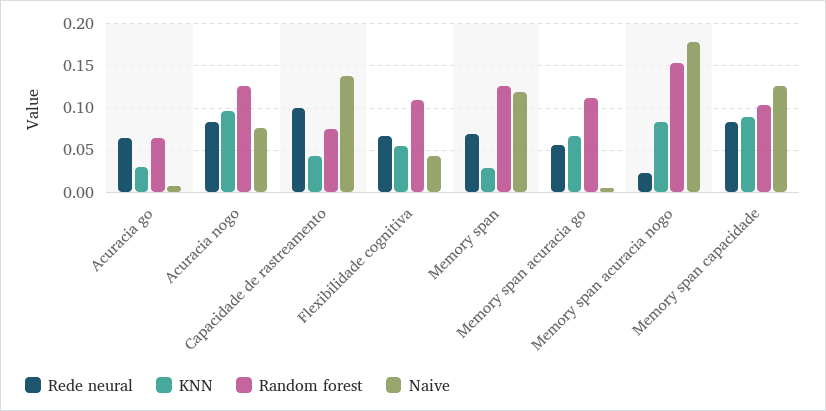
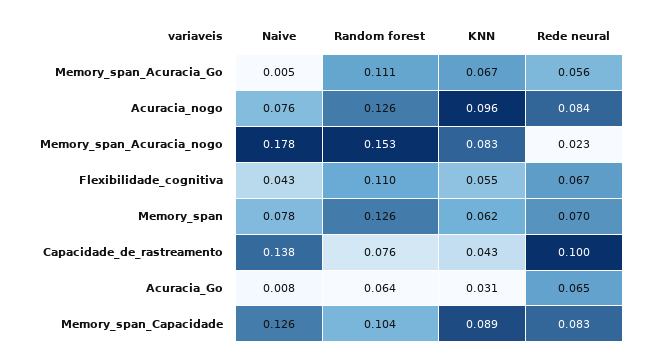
  {
    "Rede neural": {
      "Acuracia go": 0.065,
      "Acuracia nogo": 0.084,
      "Capacidade de rastreamento": 0.1,
      "Flexibilidade cognitiva": 0.067,
      "Memory span": 0.07,
      "Memory span acuracia go": 0.056,
      "Memory span acuracia nogo": 0.023,
      "Memory span capacidade": 0.083
    },
    "KNN": {
      "Acuracia go": 0.031,
      "Acuracia nogo": 0.096,
      "Capacidade de rastreamento": 0.043,
      "Flexibilidade cognitiva": 0.055,
-     "Memory span": 0.03,
+     "Memory span": 0.062,
      "Memory span acuracia go": 0.067,
      "Memory span acuracia nogo": 0.083,
      "Memory span capacidade": 0.089
    },
    "Random forest": {
      "Acuracia go": 0.064,
      "Acuracia nogo": 0.126,
      "Capacidade de rastreamento": 0.076,
      "Flexibilidade cognitiva": 0.11,
      "Memory span": 0.126,
      "Memory span acuracia go": 0.111,
      "Memory span acuracia nogo": 0.153,
      "Memory span capacidade": 0.104
    },
    "Naive": {
      "Acuracia go": 0.008,
      "Acuracia nogo": 0.076,
      "Capacidade de rastreamento": 0.138,
      "Flexibilidade cognitiva": 0.043,
-     "Memory span": 0.12,
+     "Memory span": 0.078,
      "Memory span acuracia go": 0.005,
      "Memory span acuracia nogo": 0.178,
      "Memory span capacidade": 0.126
    }
  }

